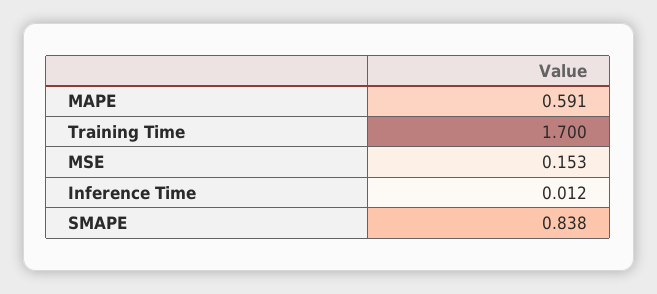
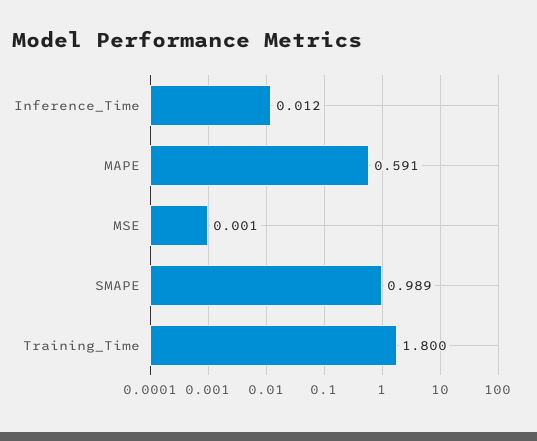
  {
    "MAPE": 0.591,
-   "Training Time": 1.7,
+   "Training Time": 1.8,
-   "MSE": 0.153,
+   "MSE": 0.001,
    "Inference Time": 0.012,
-   "SMAPE": 0.838
+   "SMAPE": 0.989
  }

